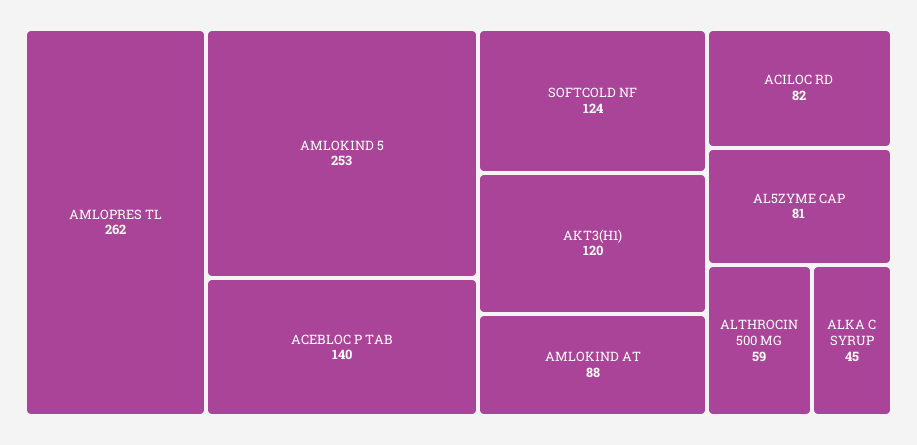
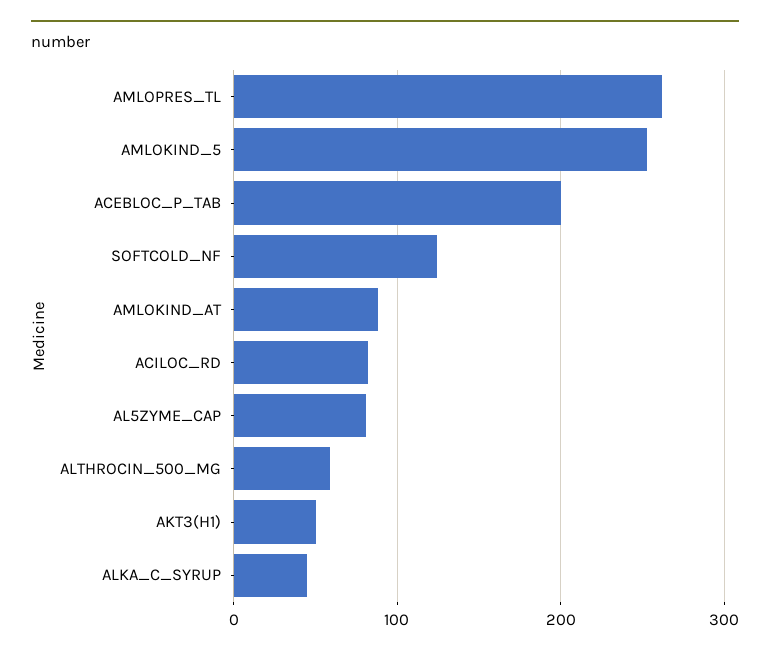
  {
    "AMLOPRES TL": 262,
    "AMLOKIND 5": 253,
-   "ACEBLOC P TAB": 140,
+   "ACEBLOC P TAB": 200,
    "SOFTCOLD NF": 124,
-   "AKT3(H1)": 120,
+   "AKT3(H1)": 50,
    "AMLOKIND AT": 88,
    "ACILOC RD": 82,
    "AL5ZYME CAP": 81,
    "ALTHROCIN 500 MG": 59,
    "ALKA C SYRUP": 45
  }

